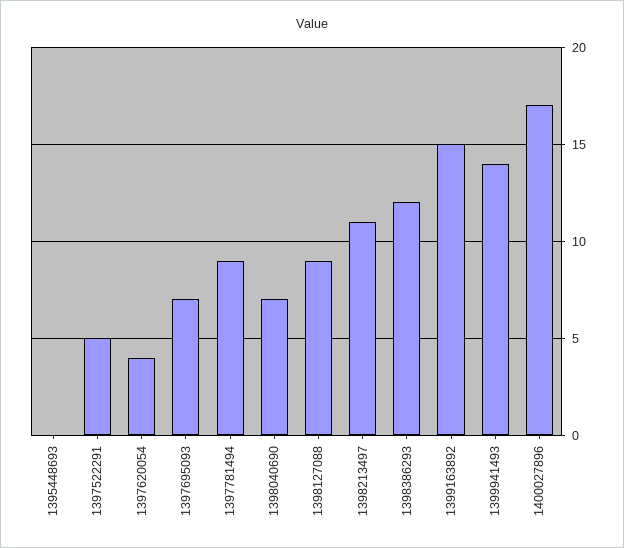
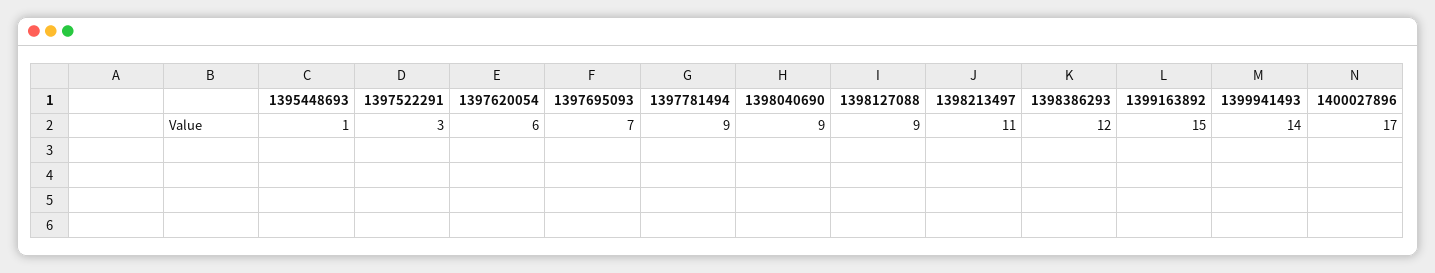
  {
-   "1395448693": 0,
+   "1395448693": 1,
-   "1397522291": 5,
+   "1397522291": 3,
-   "1397620054": 4,
+   "1397620054": 6,
    "1397695093": 7,
    "1397781494": 9,
-   "1398040690": 7,
+   "1398040690": 9,
    "1398127088": 9,
    "1398213497": 11,
    "1398386293": 12,
    "1399163892": 15,
    "1399941493": 14,
    "1400027896": 17
  }

